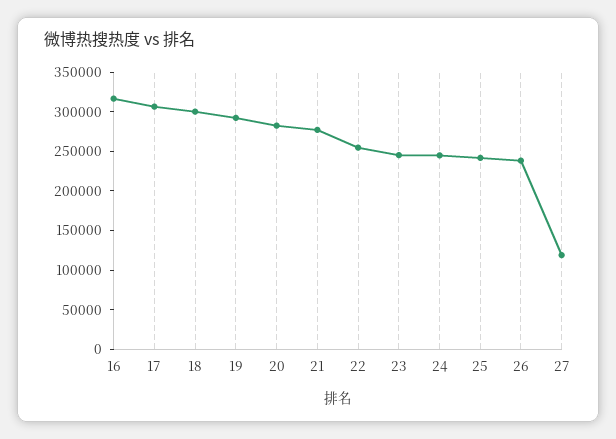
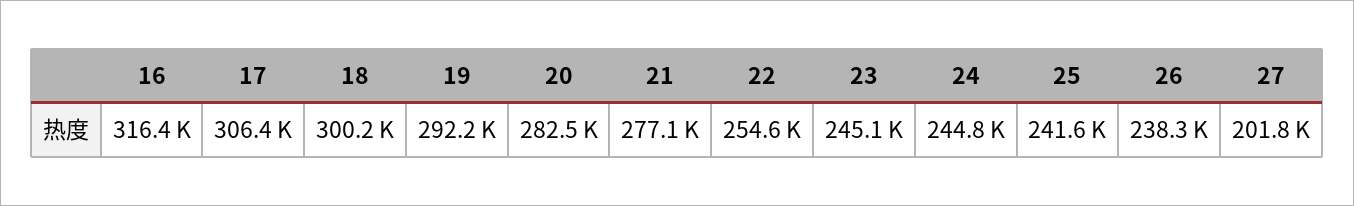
  {
    "16": 316400,
    "17": 306400,
    "18": 300200,
    "19": 292200,
    "20": 282500,
    "21": 277100,
    "22": 254600,
    "23": 245100,
    "24": 244800,
    "25": 241600,
    "26": 238300,
-   "27": 125000
+   "27": 201800
  }

